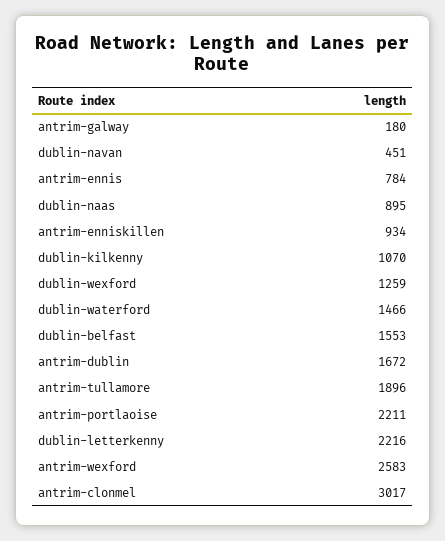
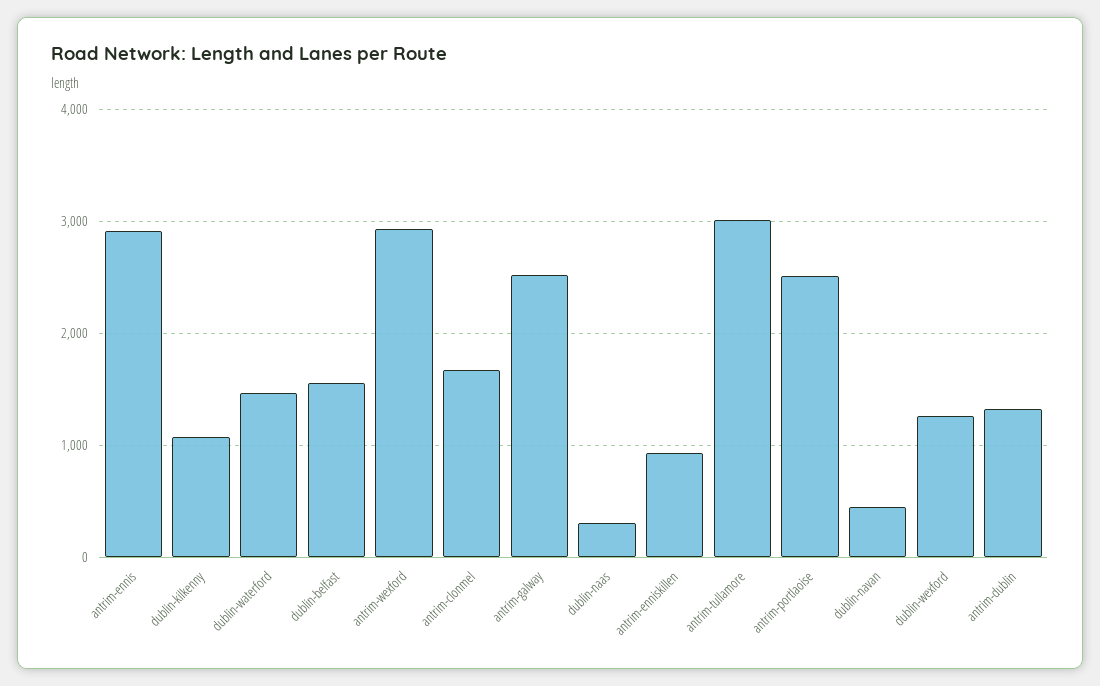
  {
-   "antrim-galway": 180,
+   "antrim-galway": 2500,
    "dublin-navan": 451,
-   "antrim-ennis": 784,
+   "antrim-ennis": 2900,
-   "dublin-naas": 895,
+   "dublin-naas": 300,
    "antrim-enniskillen": 934,
    "dublin-kilkenny": 1070,
    "dublin-wexford": 1259,
    "dublin-waterford": 1466,
    "dublin-belfast": 1553,
-   "antrim-dublin": 1672,
+   "antrim-dublin": 1300,
-   "antrim-tullamore": 1896,
+   "antrim-tullamore": 3000,
-   "antrim-portlaoise": 2211,
+   "antrim-portlaoise": 2500,
-   "dublin-letterkenny": 2216,
-   "antrim-wexford": 2583,
+   "antrim-wexford": 2900,
-   "antrim-clonmel": 3017
+   "antrim-clonmel": 1700
  }

